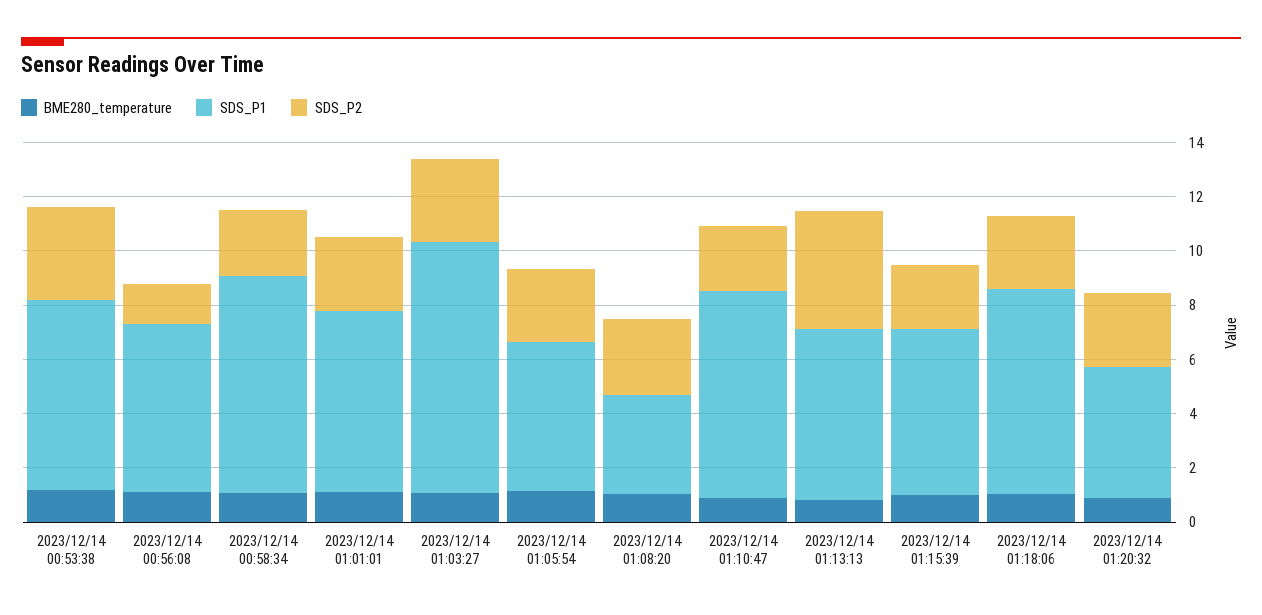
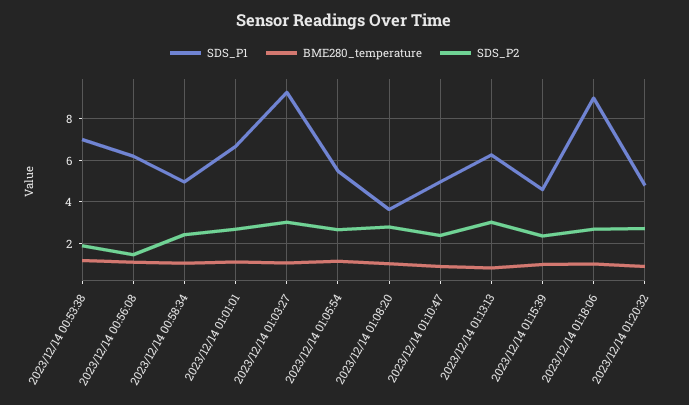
  {
    "BME280_temperature": {
      "2023/12/14 00:53:38": 1,
      "2023/12/14 00:56:08": 1,
      "2023/12/14 00:58:34": 1,
      "2023/12/14 01:01:01": 1,
      "2023/12/14 01:03:27": 1,
      "2023/12/14 01:05:54": 1,
      "2023/12/14 01:08:20": 1,
      "2023/12/14 01:10:47": 1,
      "2023/12/14 01:13:13": 1,
      "2023/12/14 01:15:39": 1,
      "2023/12/14 01:18:06": 1,
      "2023/12/14 01:20:32": 1
    },
    "SDS_P1": {
      "2023/12/14 00:53:38": 7,
      "2023/12/14 00:56:08": 6,
-     "2023/12/14 00:58:34": 8,
+     "2023/12/14 00:58:34": 5,
      "2023/12/14 01:01:01": 6.5,
      "2023/12/14 01:03:27": 9.5,
      "2023/12/14 01:05:54": 5.5,
      "2023/12/14 01:08:20": 3.5,
-     "2023/12/14 01:10:47": 7.5,
+     "2023/12/14 01:10:47": 5,
      "2023/12/14 01:13:13": 6.5,
-     "2023/12/14 01:15:39": 6,
+     "2023/12/14 01:15:39": 4.5,
-     "2023/12/14 01:18:06": 7.5,
+     "2023/12/14 01:18:06": 9,
      "2023/12/14 01:20:32": 5
    },
    "SDS_P2": {
-     "2023/12/14 00:53:38": 3.5,
+     "2023/12/14 00:53:38": 2,
      "2023/12/14 00:56:08": 1.5,
      "2023/12/14 00:58:34": 2.5,
      "2023/12/14 01:01:01": 2.5,
      "2023/12/14 01:03:27": 3,
      "2023/12/14 01:05:54": 2.5,
      "2023/12/14 01:08:20": 3,
      "2023/12/14 01:10:47": 2.5,
-     "2023/12/14 01:13:13": 4.5,
+     "2023/12/14 01:13:13": 3,
      "2023/12/14 01:15:39": 2.5,
      "2023/12/14 01:18:06": 2.5,
      "2023/12/14 01:20:32": 2.5
    }
  }

